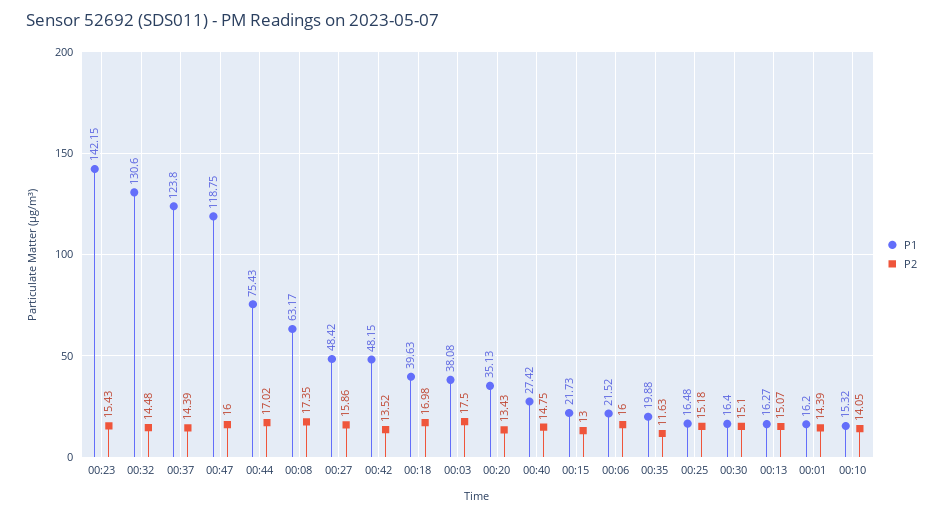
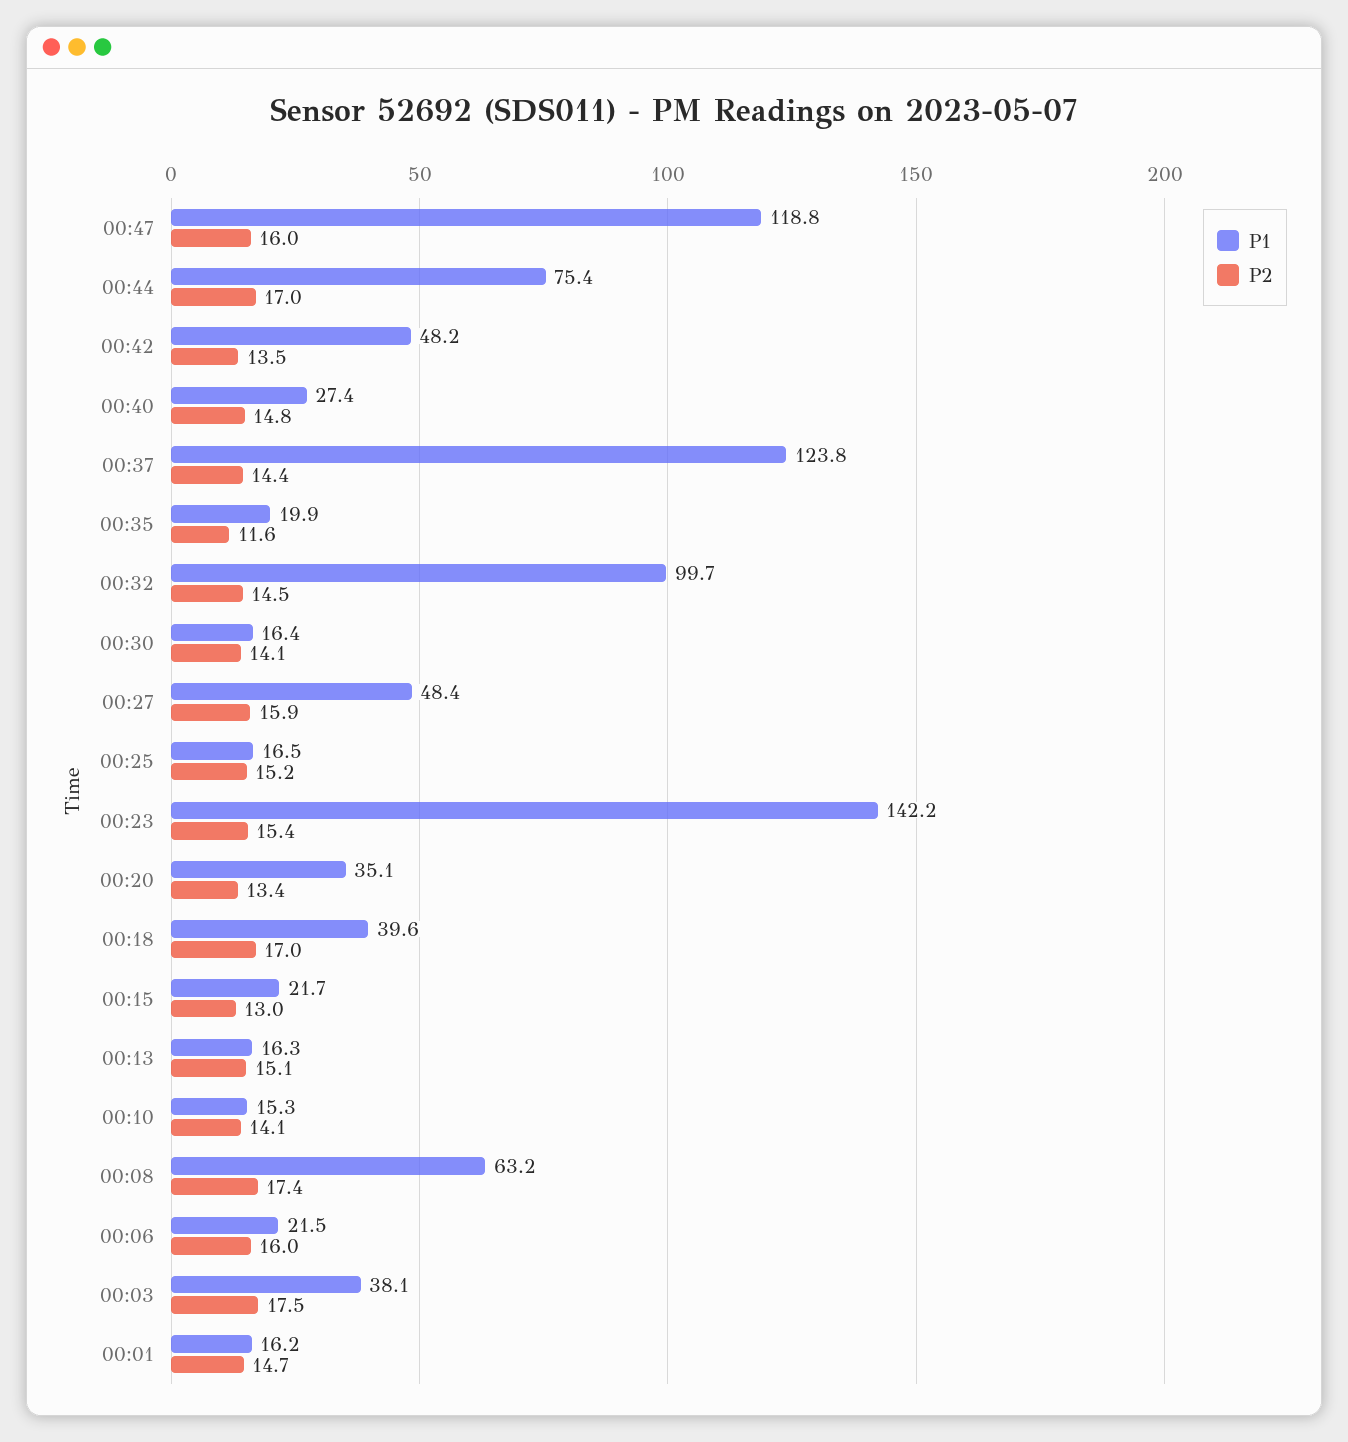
  {
    "P1": {
      "00:23": 142.15,
-     "00:32": 130.6,
+     "00:32": 99.7,
      "00:37": 123.8,
      "00:47": 118.75,
      "00:44": 75.43,
      "00:08": 63.17,
      "00:27": 48.42,
      "00:42": 48.15,
      "00:18": 39.63,
      "00:03": 38.08,
      "00:20": 35.13,
      "00:40": 27.42,
      "00:15": 21.73,
      "00:06": 21.52,
      "00:35": 19.88,
      "00:25": 16.48,
      "00:30": 16.4,
      "00:13": 16.27,
      "00:01": 16.2,
      "00:10": 15.32
    },
    "P2": {
      "00:23": 15.43,
      "00:32": 14.48,
      "00:37": 14.39,
      "00:47": 16,
      "00:44": 17.02,
      "00:08": 17.35,
      "00:27": 15.86,
      "00:42": 13.52,
      "00:18": 16.98,
      "00:03": 17.5,
      "00:20": 13.43,
      "00:40": 14.75,
      "00:15": 13,
      "00:06": 16,
      "00:35": 11.63,
      "00:25": 15.18,
-     "00:30": 15.1,
+     "00:30": 14.1,
      "00:13": 15.07,
-     "00:01": 14.39,
+     "00:01": 14.7,
      "00:10": 14.05
    }
  }

